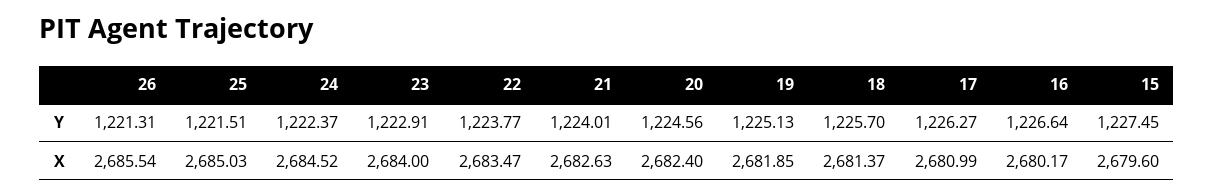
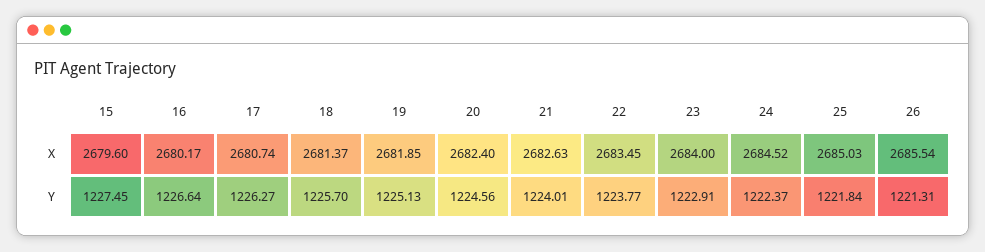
  {
    "26": {
      "Y": 1221.31,
      "X": 2685.54
    },
    "25": {
-     "Y": 1221.51,
+     "Y": 1221.84,
      "X": 2685.03
    },
    "24": {
      "Y": 1222.37,
      "X": 2684.52
    },
    "23": {
      "Y": 1222.91,
      "X": 2684
    },
    "22": {
      "Y": 1223.77,
-     "X": 2683.47
+     "X": 2683.45
    },
    "21": {
      "Y": 1224.01,
      "X": 2682.63
    },
    "20": {
      "Y": 1224.56,
      "X": 2682.4
    },
    "19": {
      "Y": 1225.13,
      "X": 2681.85
    },
    "18": {
      "Y": 1225.7,
      "X": 2681.37
    },
    "17": {
      "Y": 1226.27,
-     "X": 2680.99
+     "X": 2680.74
    },
    "16": {
      "Y": 1226.64,
      "X": 2680.17
    },
    "15": {
      "Y": 1227.45,
      "X": 2679.6
    }
  }

